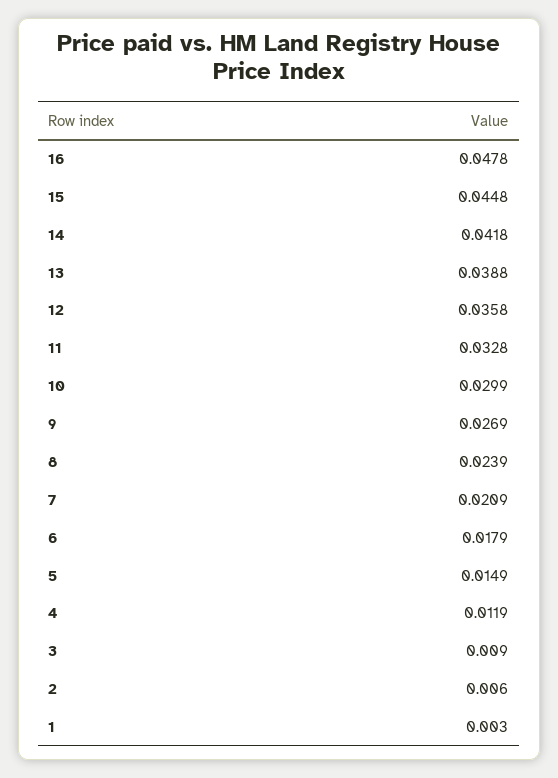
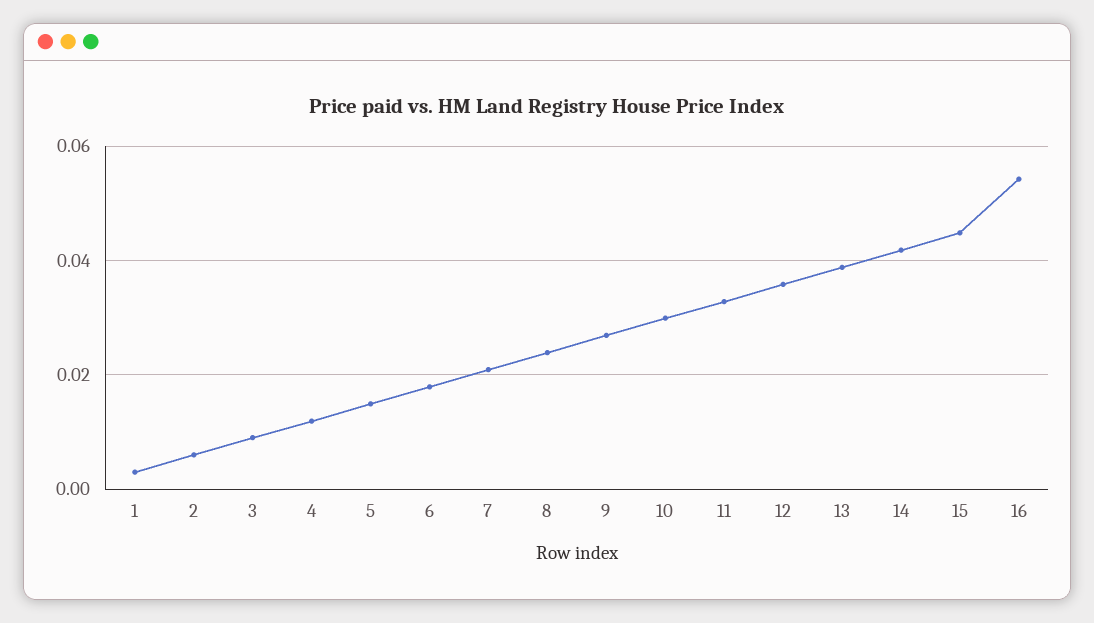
  {
-   "16": 0.0478,
+   "16": 0.054,
    "15": 0.0448,
    "14": 0.0418,
    "13": 0.0388,
    "12": 0.0358,
    "11": 0.0328,
    "10": 0.0299,
    "9": 0.0269,
    "8": 0.0239,
    "7": 0.0209,
    "6": 0.0179,
    "5": 0.0149,
    "4": 0.0119,
    "3": 0.009,
    "2": 0.006,
    "1": 0.003
  }

